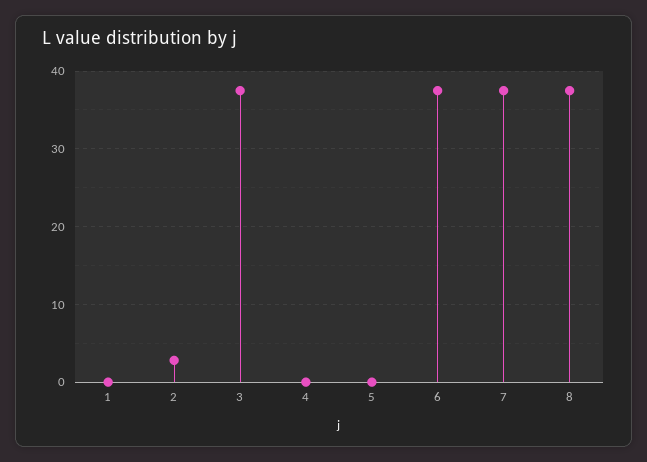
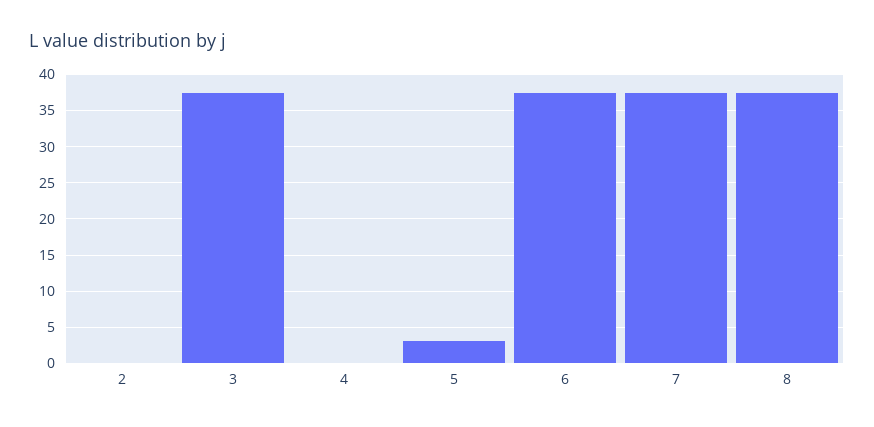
  {
-   "1": 0,
-   "2": 3,
+   "2": 0,
    "3": 38,
    "4": 0,
-   "5": 0,
+   "5": 3,
    "6": 38,
    "7": 38,
    "8": 38
  }

